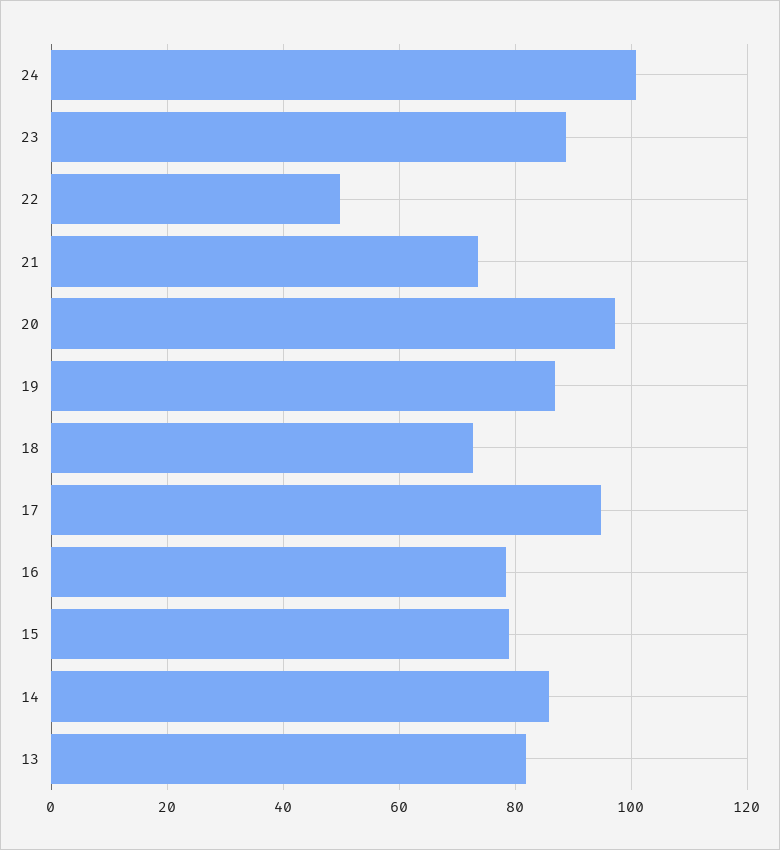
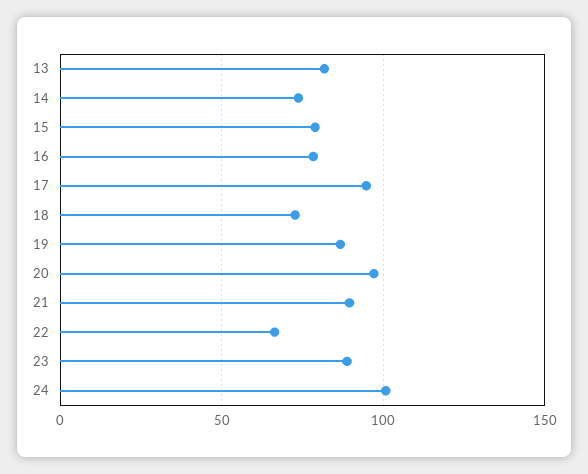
  {
    "24": 100,
    "23": 88,
-   "22": 50,
+   "22": 65,
-   "21": 74,
+   "21": 90,
    "20": 98,
    "19": 86,
    "18": 72,
    "17": 94,
    "16": 78,
    "15": 78,
-   "14": 86,
+   "14": 75,
    "13": 82
  }

